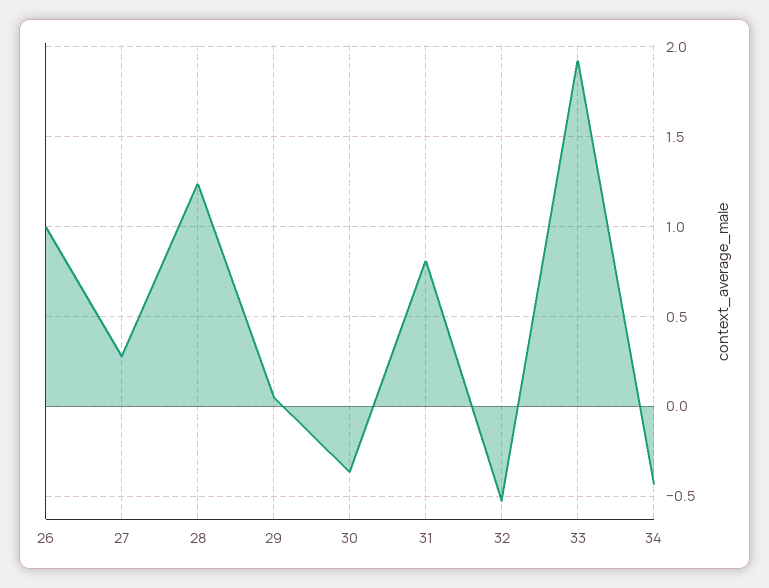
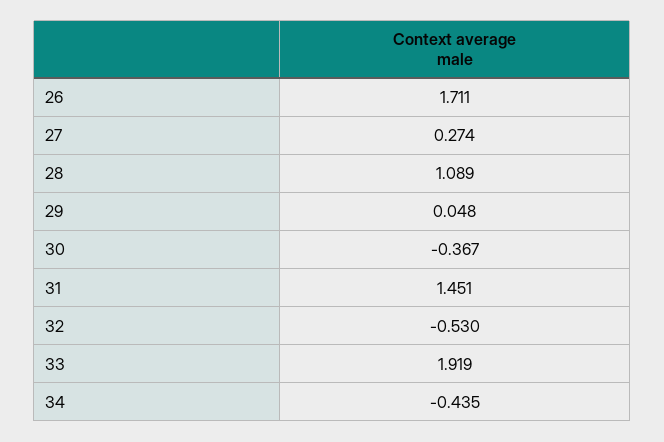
  {
-   "26": 1,
+   "26": 1.711,
    "27": 0.274,
-   "28": 1.25,
+   "28": 1.089,
    "29": 0.048,
    "30": -0.367,
-   "31": 0.8,
+   "31": 1.451,
    "32": -0.53,
    "33": 1.919,
    "34": -0.435
  }

